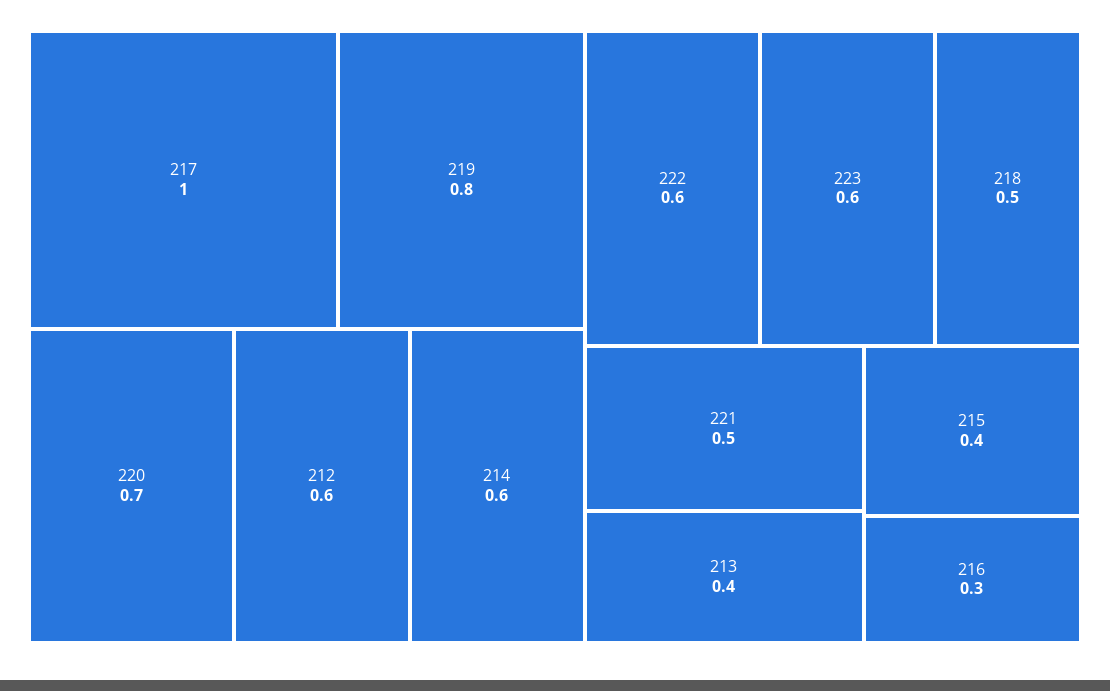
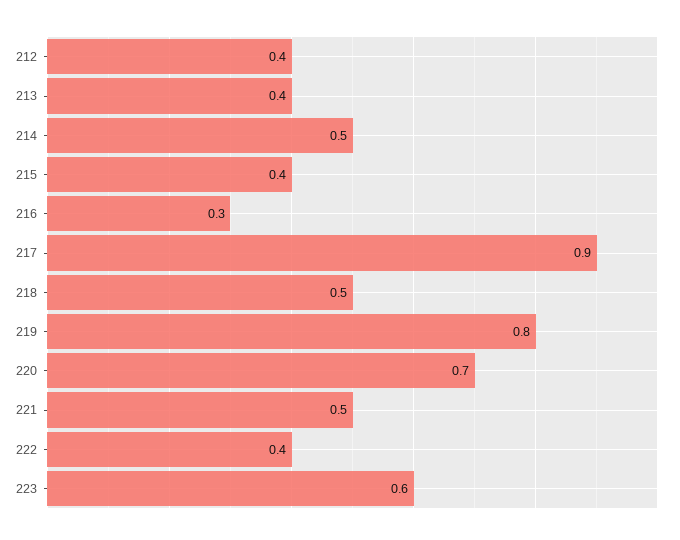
  {
-   "217": 1,
+   "217": 0.9,
    "219": 0.8,
    "220": 0.7,
-   "212": 0.6,
+   "212": 0.4,
-   "214": 0.6,
+   "214": 0.5,
-   "222": 0.6,
+   "222": 0.4,
    "223": 0.6,
    "218": 0.5,
    "221": 0.5,
    "213": 0.4,
    "215": 0.4,
    "216": 0.3
  }

